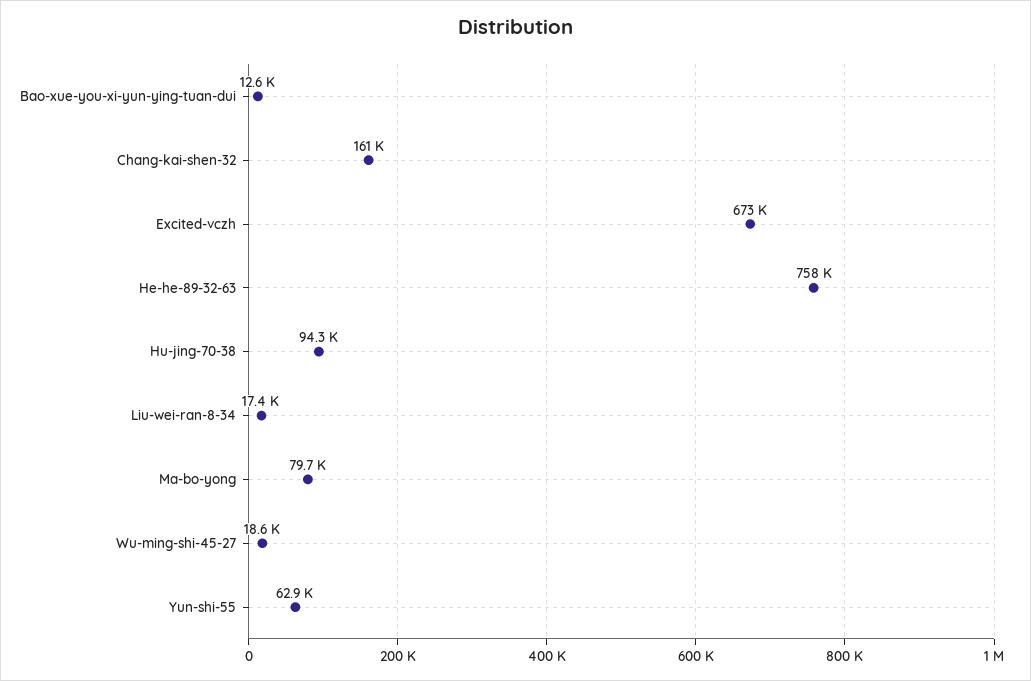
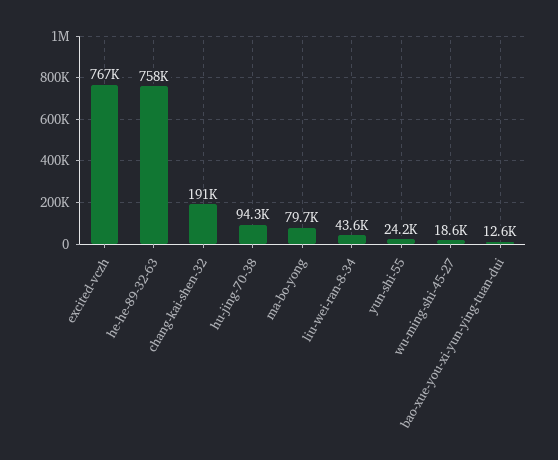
  {
    "Bao-xue-you-xi-yun-ying-tuan-dui": 12600,
-   "Chang-kai-shen-32": 161000,
+   "Chang-kai-shen-32": 191000,
-   "Excited-vczh": 673000,
+   "Excited-vczh": 767000,
    "He-he-89-32-63": 758000,
    "Hu-jing-70-38": 94300,
-   "Liu-wei-ran-8-34": 17400,
+   "Liu-wei-ran-8-34": 43600,
    "Ma-bo-yong": 79700,
    "Wu-ming-shi-45-27": 18600,
-   "Yun-shi-55": 62900
+   "Yun-shi-55": 24200
  }

